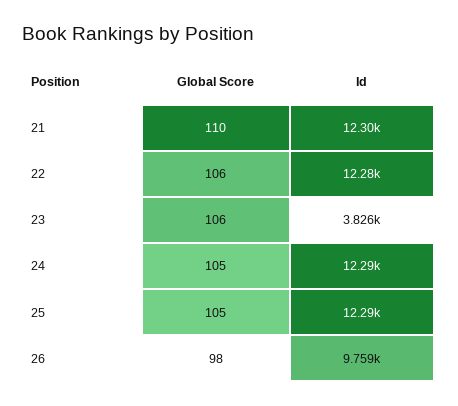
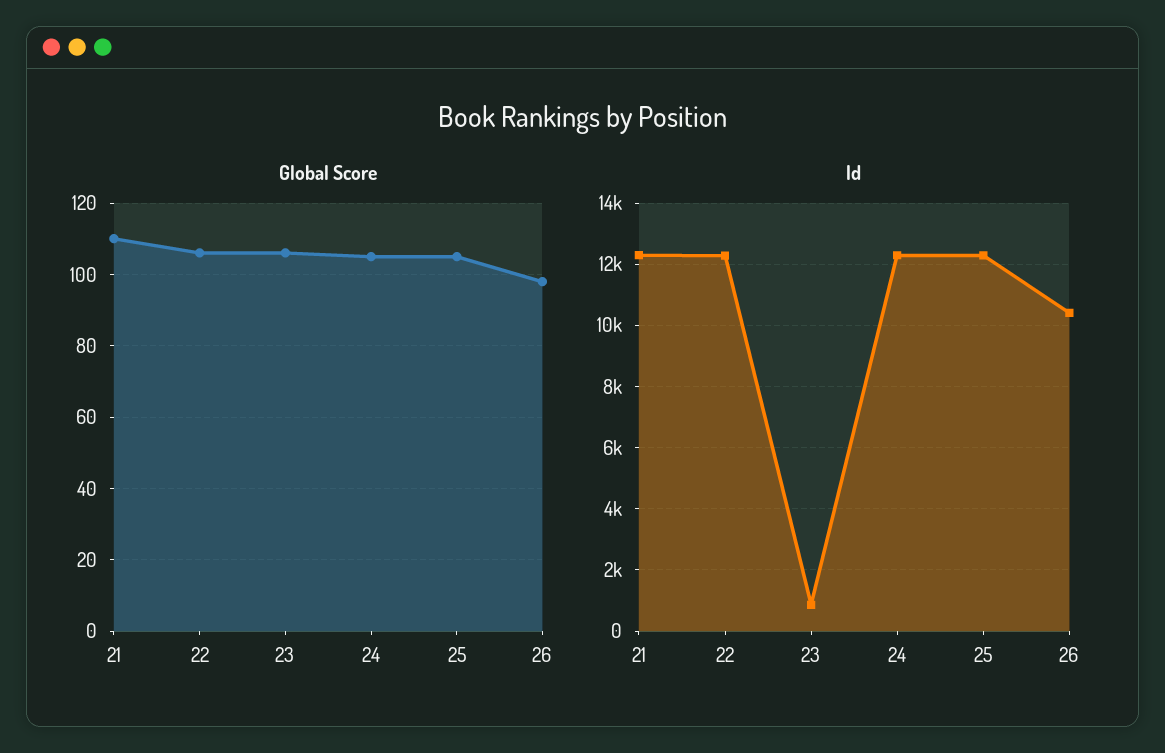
  {
    "Global Score": {
      "21": 110,
      "22": 106,
      "23": 106,
      "24": 105,
      "25": 105,
      "26": 98
    },
    "Id": {
      "21": 12300,
      "22": 12280,
-     "23": 3826,
+     "23": 800,
      "24": 12290,
      "25": 12290,
-     "26": 9759
+     "26": 10400
    }
  }

